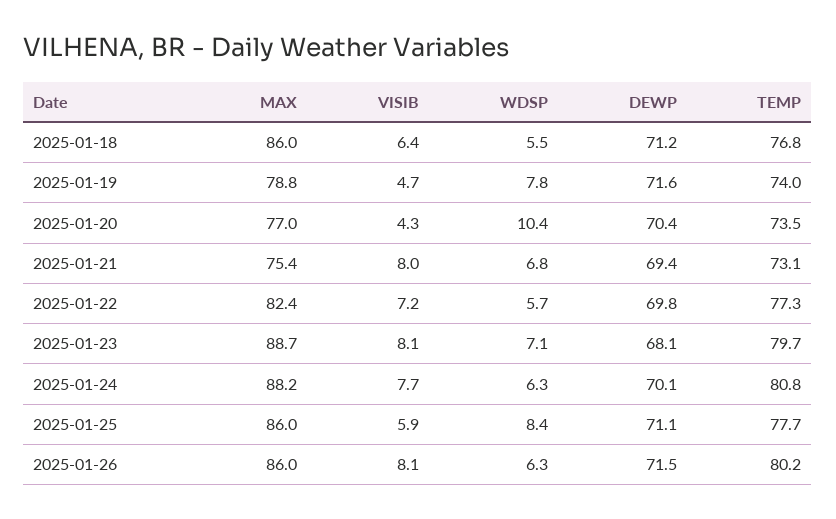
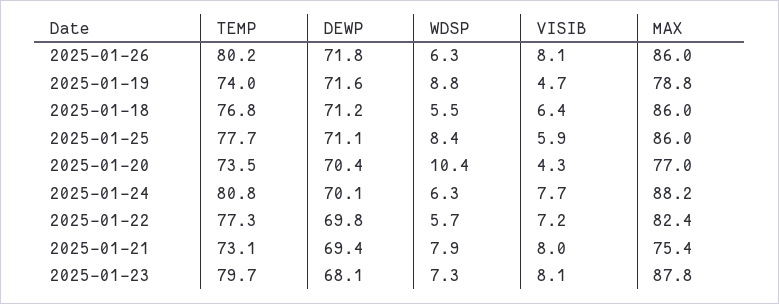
  {
    "MAX": {
      "2025-01-18": 86,
      "2025-01-19": 78.8,
      "2025-01-20": 77,
      "2025-01-21": 75.4,
      "2025-01-22": 82.4,
-     "2025-01-23": 88.7,
+     "2025-01-23": 87.8,
      "2025-01-24": 88.2,
      "2025-01-25": 86,
      "2025-01-26": 86
    },
    "VISIB": {
      "2025-01-18": 6.4,
      "2025-01-19": 4.7,
      "2025-01-20": 4.3,
      "2025-01-21": 8,
      "2025-01-22": 7.2,
      "2025-01-23": 8.1,
      "2025-01-24": 7.7,
      "2025-01-25": 5.9,
      "2025-01-26": 8.1
    },
    "WDSP": {
      "2025-01-18": 5.5,
-     "2025-01-19": 7.8,
+     "2025-01-19": 8.8,
      "2025-01-20": 10.4,
-     "2025-01-21": 6.8,
+     "2025-01-21": 7.9,
      "2025-01-22": 5.7,
-     "2025-01-23": 7.1,
+     "2025-01-23": 7.3,
      "2025-01-24": 6.3,
      "2025-01-25": 8.4,
      "2025-01-26": 6.3
    },
    "DEWP": {
      "2025-01-18": 71.2,
      "2025-01-19": 71.6,
      "2025-01-20": 70.4,
      "2025-01-21": 69.4,
      "2025-01-22": 69.8,
      "2025-01-23": 68.1,
      "2025-01-24": 70.1,
      "2025-01-25": 71.1,
-     "2025-01-26": 71.5
+     "2025-01-26": 71.8
    },
    "TEMP": {
      "2025-01-18": 76.8,
      "2025-01-19": 74,
      "2025-01-20": 73.5,
      "2025-01-21": 73.1,
      "2025-01-22": 77.3,
      "2025-01-23": 79.7,
      "2025-01-24": 80.8,
      "2025-01-25": 77.7,
      "2025-01-26": 80.2
    }
  }

